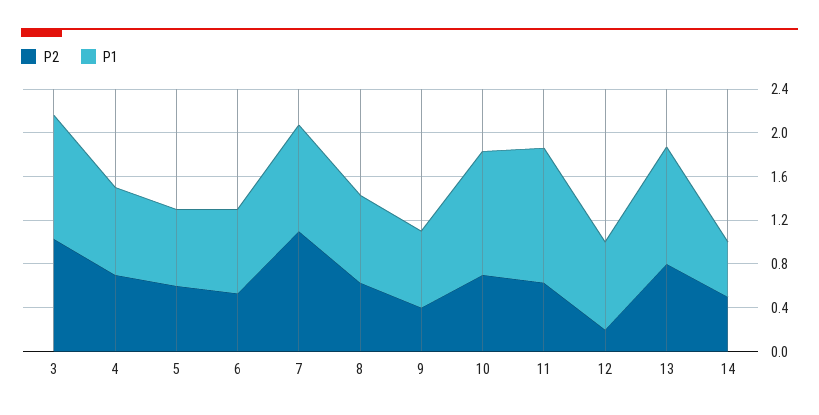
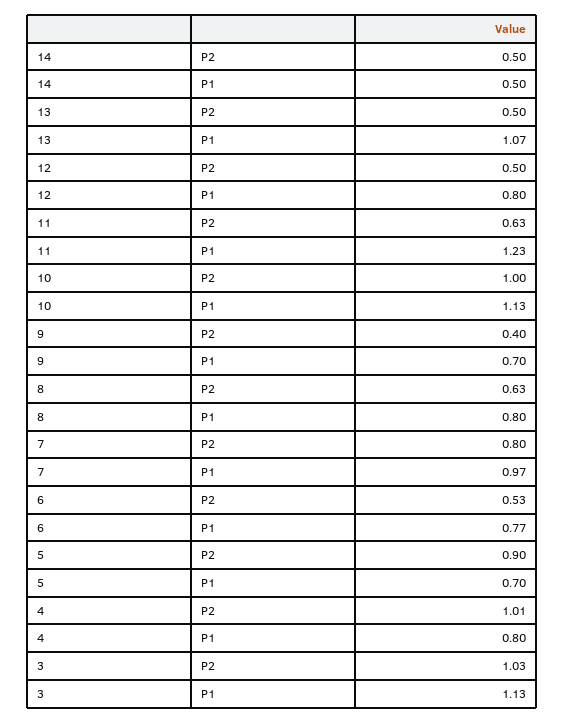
  {
    "P2": {
      "3": 1.03,
-     "4": 0.7,
+     "4": 1.01,
-     "5": 0.6,
+     "5": 0.9,
      "6": 0.53,
-     "7": 1.1,
+     "7": 0.8,
      "8": 0.63,
      "9": 0.4,
-     "10": 0.7,
+     "10": 1,
      "11": 0.63,
-     "12": 0.2,
+     "12": 0.5,
-     "13": 0.8,
+     "13": 0.5,
      "14": 0.5
    },
    "P1": {
      "3": 1.13,
      "4": 0.8,
      "5": 0.7,
      "6": 0.77,
      "7": 0.97,
      "8": 0.8,
      "9": 0.7,
      "10": 1.13,
      "11": 1.23,
      "12": 0.8,
      "13": 1.07,
      "14": 0.5
    }
  }

